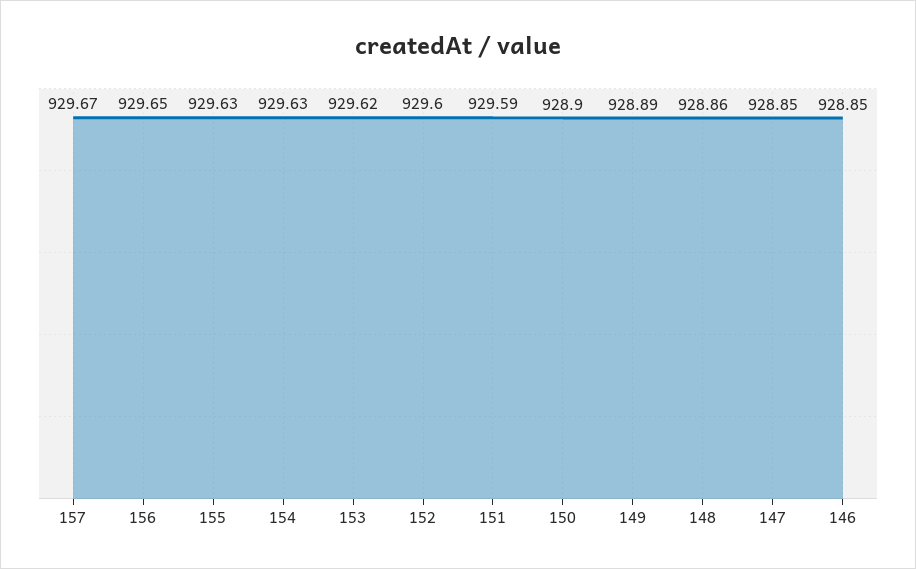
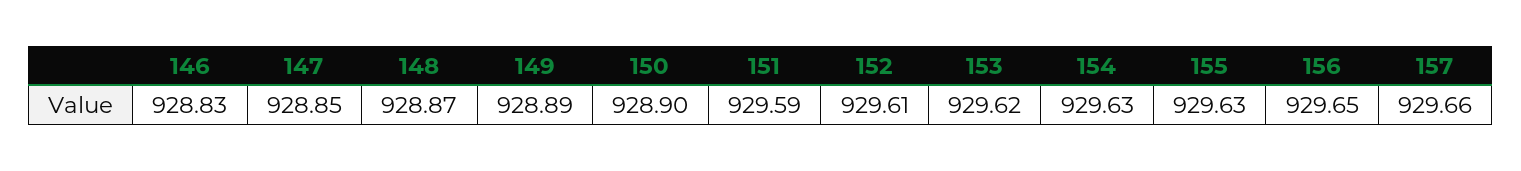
  {
-   "157": 929.67,
+   "157": 929.66,
    "156": 929.65,
    "155": 929.63,
    "154": 929.63,
    "153": 929.62,
-   "152": 929.6,
+   "152": 929.61,
    "151": 929.59,
    "150": 928.9,
    "149": 928.89,
-   "148": 928.86,
+   "148": 928.87,
    "147": 928.85,
-   "146": 928.85
+   "146": 928.83
  }

